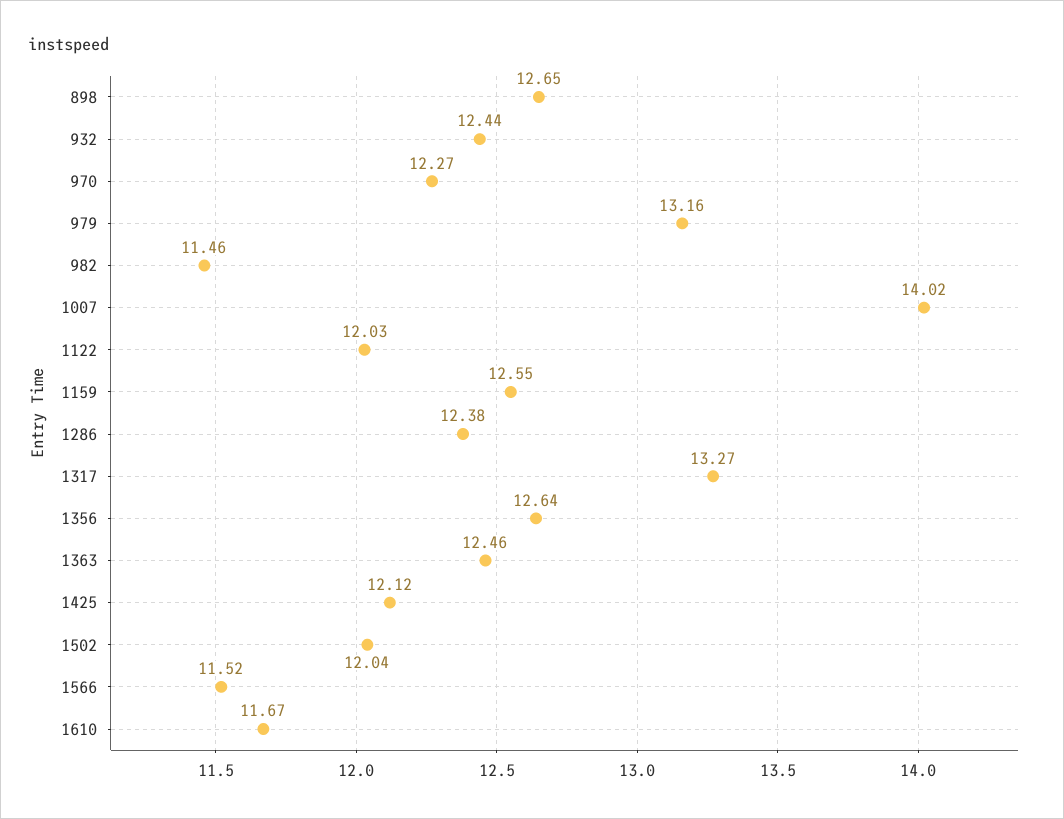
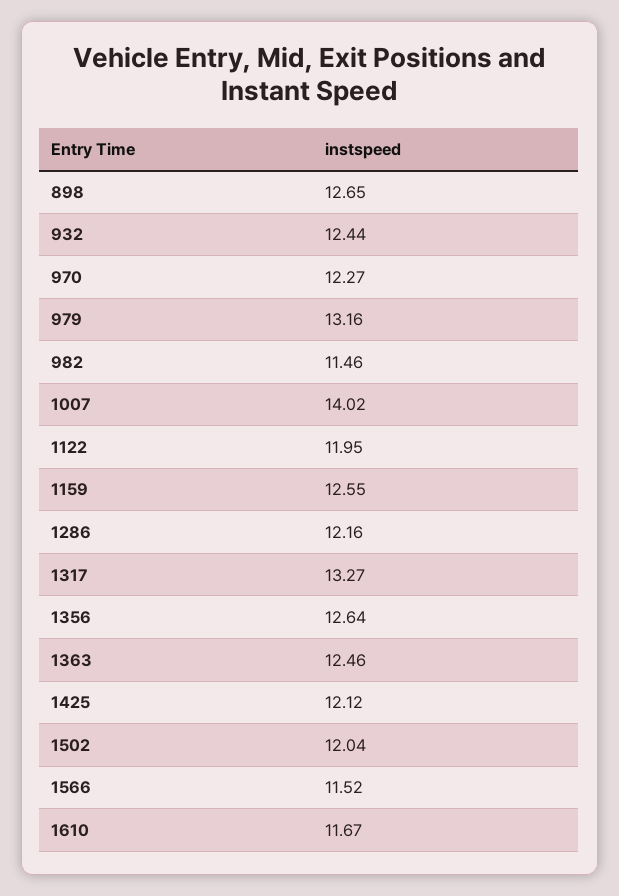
  {
    "898": 12.65,
    "932": 12.44,
    "970": 12.27,
    "979": 13.16,
    "982": 11.46,
    "1007": 14.02,
-   "1122": 12.03,
+   "1122": 11.95,
    "1159": 12.55,
-   "1286": 12.38,
+   "1286": 12.16,
    "1317": 13.27,
    "1356": 12.64,
    "1363": 12.46,
    "1425": 12.12,
    "1502": 12.04,
    "1566": 11.52,
    "1610": 11.67
  }

